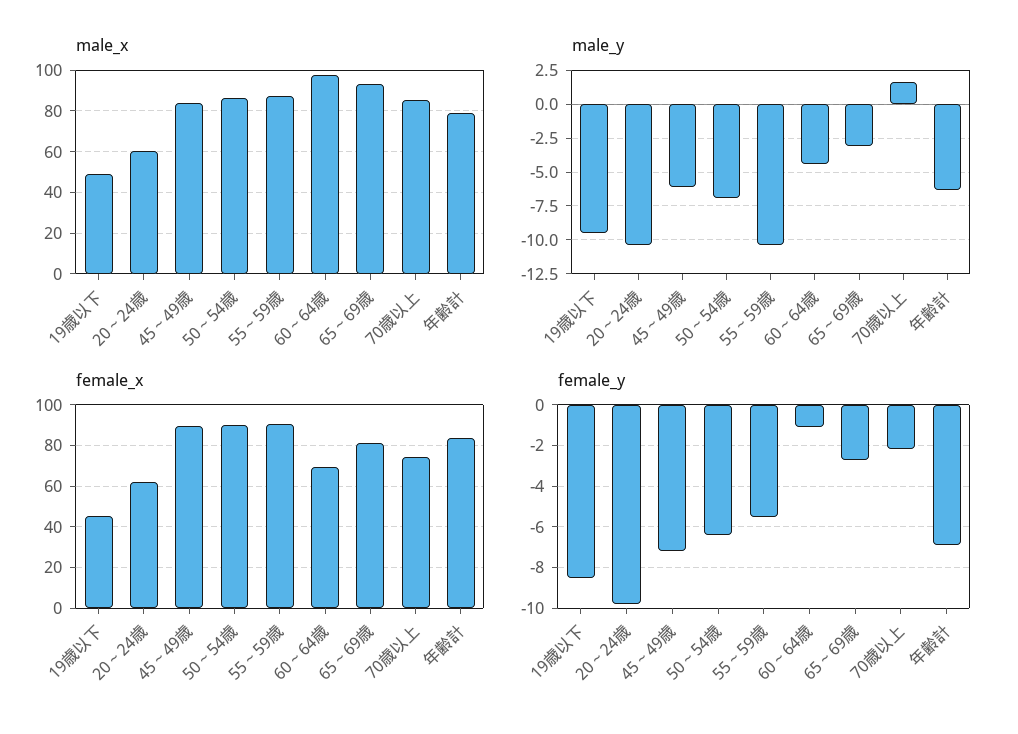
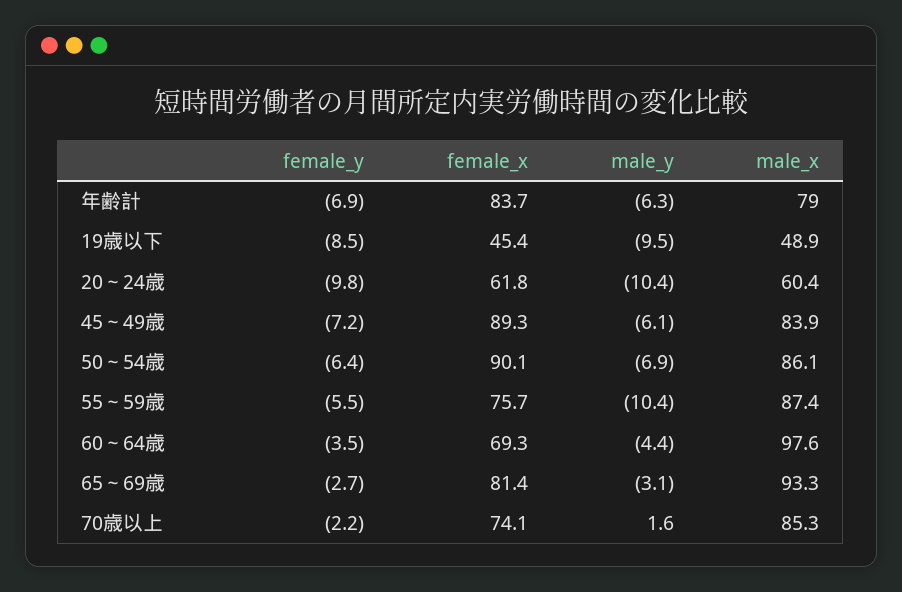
  {
    "male_x": {
      "19歳以下": 48.9,
      "20～24歳": 60.4,
      "45～49歳": 83.9,
      "50～54歳": 86.1,
      "55～59歳": 87.4,
      "60～64歳": 97.6,
      "65～69歳": 93.3,
      "70歳以上": 85.3,
      "年齢計": 79
    },
    "male_y": {
      "19歳以下": -9.5,
      "20～24歳": -10.4,
      "45～49歳": -6.1,
      "50～54歳": -6.9,
      "55～59歳": -10.4,
      "60～64歳": -4.4,
      "65～69歳": -3.1,
      "70歳以上": 1.6,
      "年齢計": -6.3
    },
    "female_x": {
      "19歳以下": 45.4,
      "20～24歳": 61.8,
      "45～49歳": 89.3,
      "50～54歳": 90.1,
-     "55～59歳": 90,
+     "55～59歳": 75.7,
      "60～64歳": 69.3,
      "65～69歳": 81.4,
      "70歳以上": 74.1,
      "年齢計": 83.7
    },
    "female_y": {
      "19歳以下": -8.5,
      "20～24歳": -9.8,
      "45～49歳": -7.2,
      "50～54歳": -6.4,
      "55～59歳": -5.5,
-     "60～64歳": -1,
+     "60～64歳": -3.5,
      "65～69歳": -2.7,
      "70歳以上": -2.2,
      "年齢計": -6.9
    }
  }

